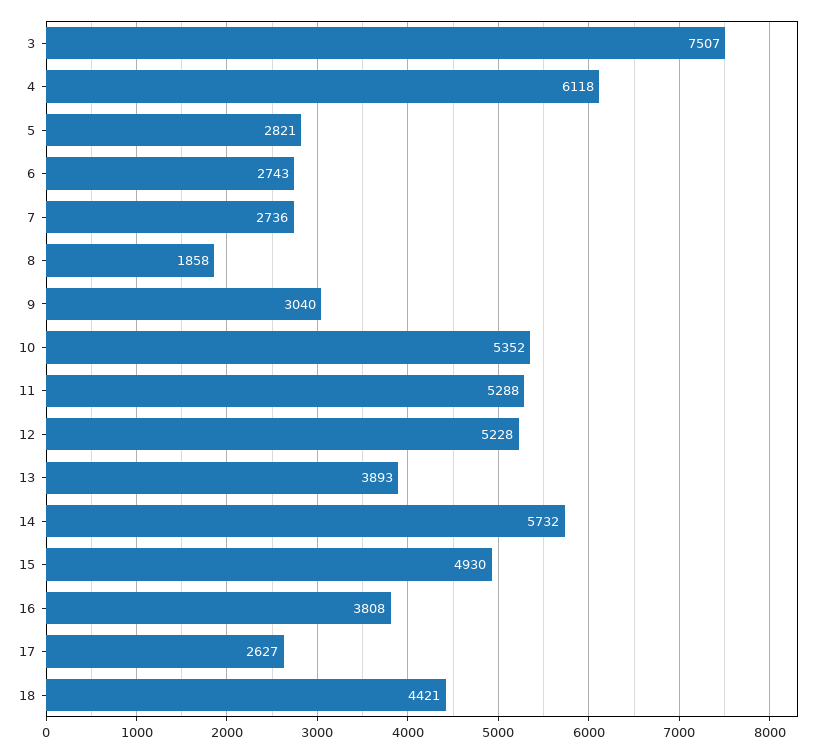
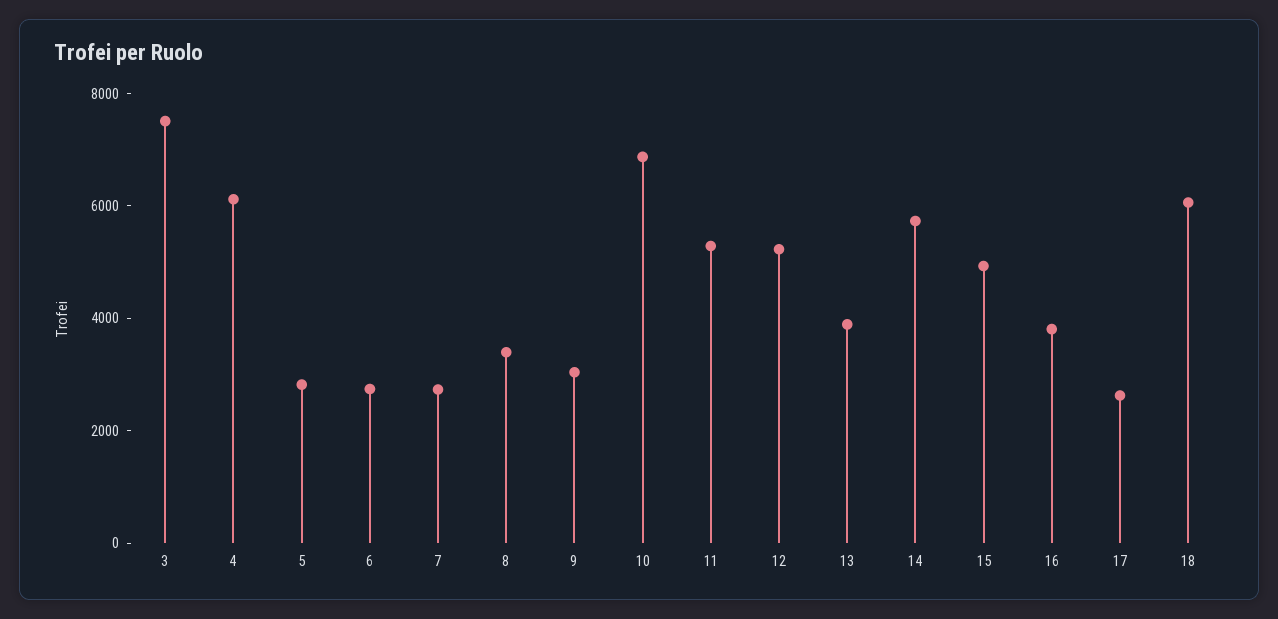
  {
    "3": 7507,
    "4": 6118,
    "5": 2821,
    "6": 2743,
    "7": 2736,
-   "8": 1858,
+   "8": 3500,
    "9": 3040,
-   "10": 5352,
+   "10": 7000,
    "11": 5288,
    "12": 5228,
    "13": 3893,
    "14": 5732,
    "15": 4930,
    "16": 3808,
    "17": 2627,
-   "18": 4421
+   "18": 6000
  }

